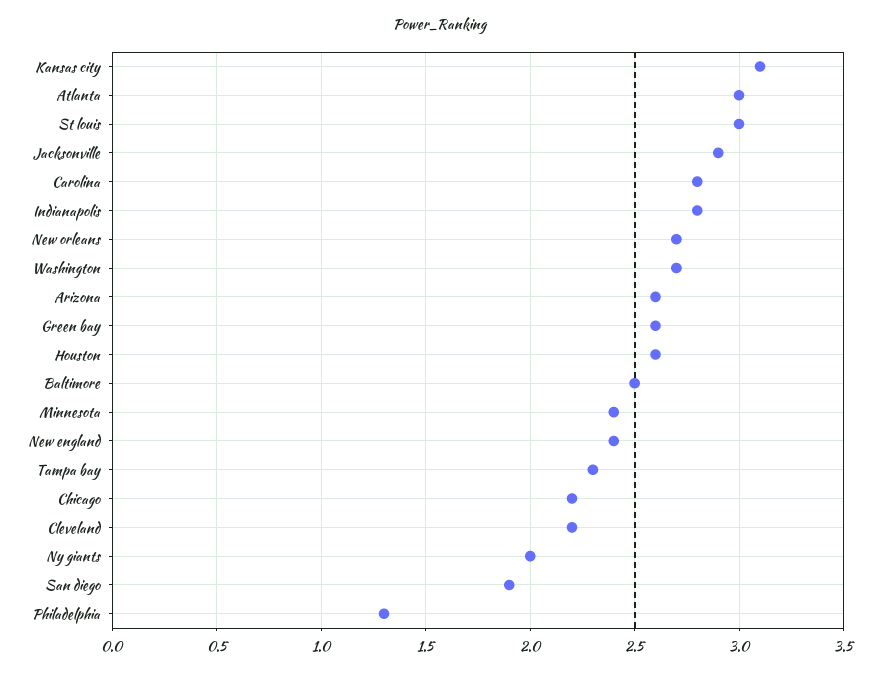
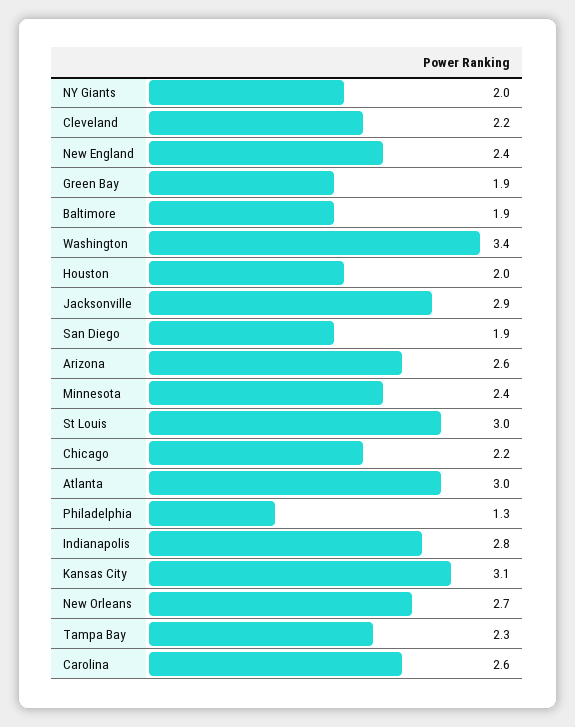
  {
    "Kansas city": 3.1,
    "Atlanta": 3,
    "St louis": 3,
    "Jacksonville": 2.9,
-   "Carolina": 2.8,
+   "Carolina": 2.6,
    "Indianapolis": 2.8,
    "New orleans": 2.7,
-   "Washington": 2.7,
+   "Washington": 3.4,
    "Arizona": 2.6,
-   "Green bay": 2.6,
+   "Green bay": 1.9,
-   "Houston": 2.6,
+   "Houston": 2,
-   "Baltimore": 2.5,
+   "Baltimore": 1.9,
    "Minnesota": 2.4,
    "New england": 2.4,
    "Tampa bay": 2.3,
    "Chicago": 2.2,
    "Cleveland": 2.2,
    "Ny giants": 2,
    "San diego": 1.9,
    "Philadelphia": 1.3
  }

